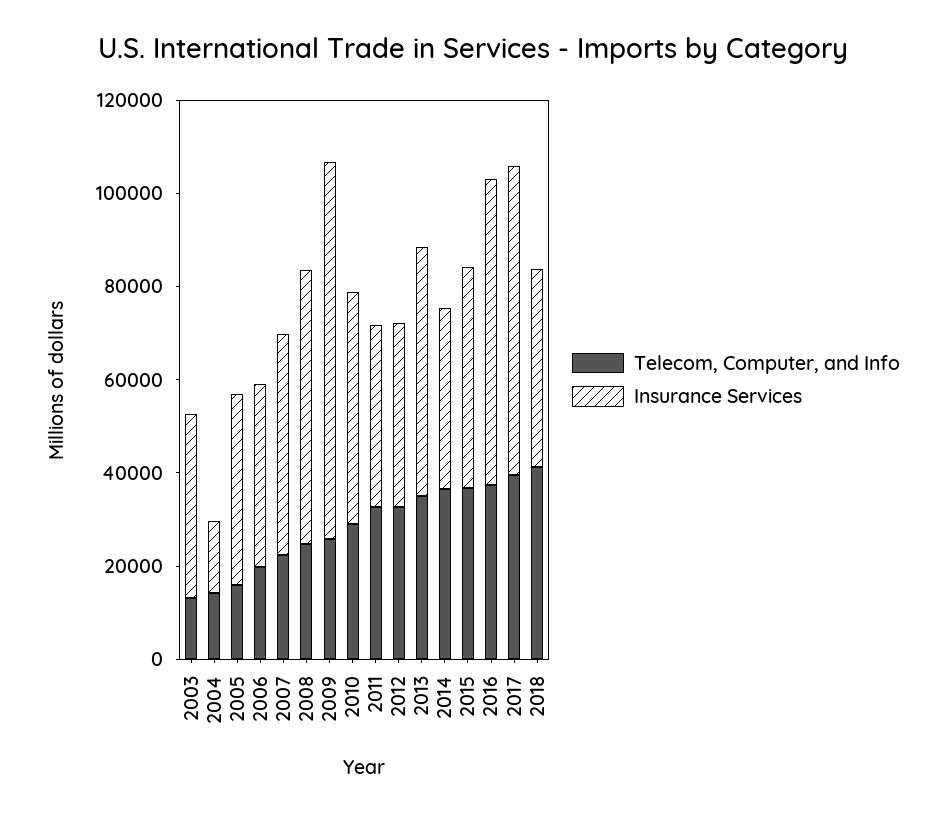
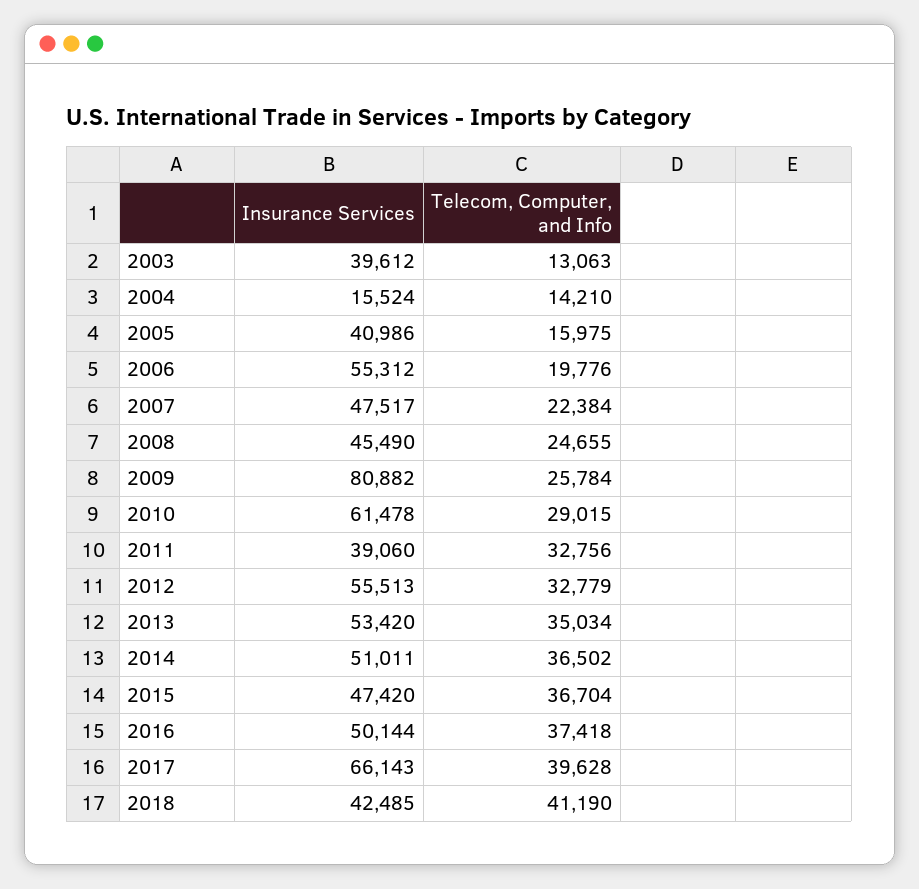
  {
    "Telecom, Computer, and Info": {
      "2003": 13063,
      "2004": 14210,
      "2005": 15975,
      "2006": 19776,
      "2007": 22384,
      "2008": 24655,
      "2009": 25784,
      "2010": 29015,
      "2011": 32756,
      "2012": 32779,
      "2013": 35034,
      "2014": 36502,
      "2015": 36704,
      "2016": 37418,
      "2017": 39628,
      "2018": 41190
    },
    "Insurance Services": {
      "2003": 39612,
      "2004": 15524,
      "2005": 40986,
-     "2006": 40000,
+     "2006": 55312,
      "2007": 47517,
-     "2008": 60000,
+     "2008": 45490,
      "2009": 80882,
-     "2010": 50000,
+     "2010": 61478,
      "2011": 39060,
-     "2012": 40000,
+     "2012": 55513,
      "2013": 53420,
-     "2014": 40000,
+     "2014": 51011,
      "2015": 47420,
-     "2016": 65000,
+     "2016": 50144,
      "2017": 66143,
      "2018": 42485
    }
  }

